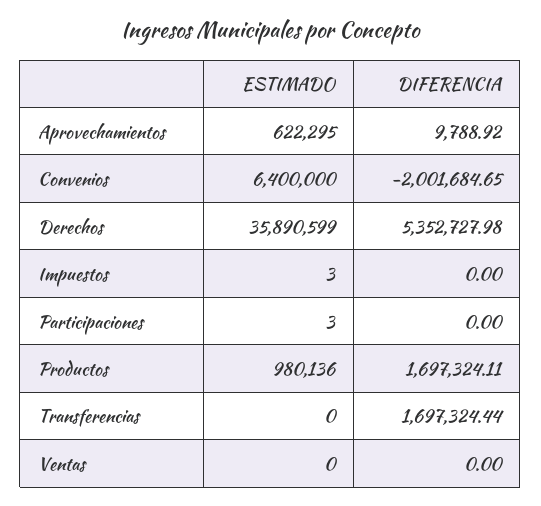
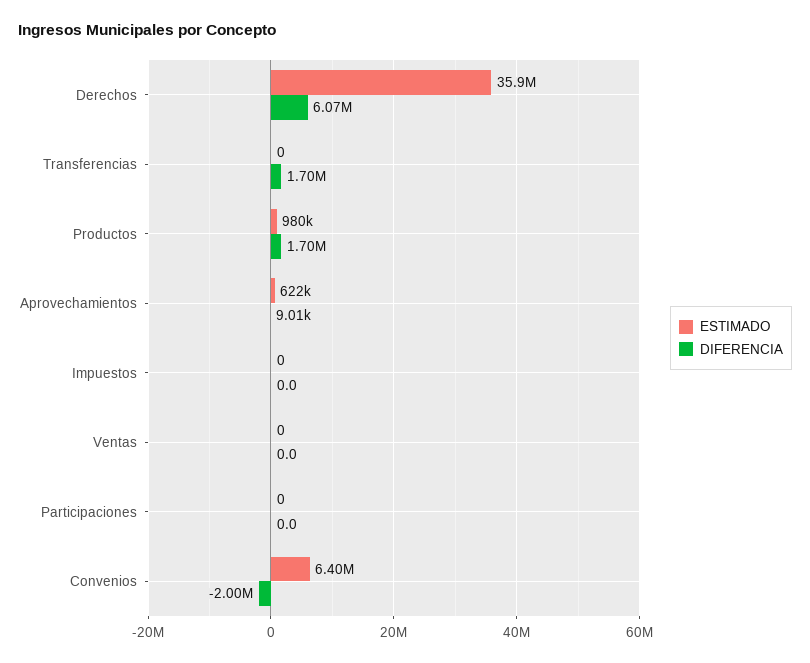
  {
    "ESTIMADO": {
      "Aprovechamientos": 622295,
      "Convenios": 6400000,
      "Derechos": 35890599,
-     "Impuestos": 3,
+     "Impuestos": 0,
-     "Participaciones": 3,
+     "Participaciones": 0,
      "Productos": 980136,
      "Transferencias": 0,
      "Ventas": 0
    },
    "DIFERENCIA": {
-     "Aprovechamientos": 9788.92,
+     "Aprovechamientos": 9010,
      "Convenios": -2001684.65,
-     "Derechos": 5352727.98,
+     "Derechos": 6070000,
      "Impuestos": 0,
      "Participaciones": 0,
      "Productos": 1697324.11,
      "Transferencias": 1697324.44,
      "Ventas": 0
    }
  }

